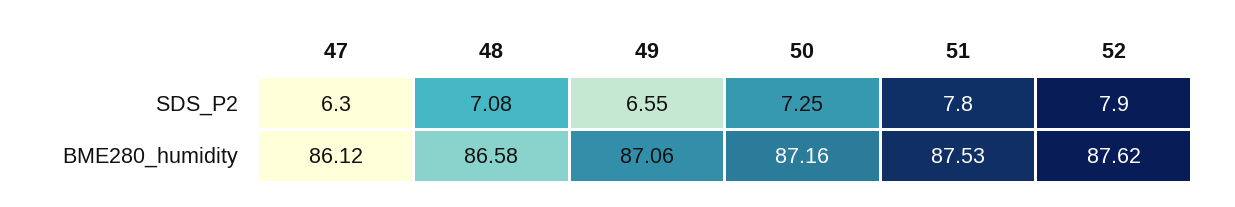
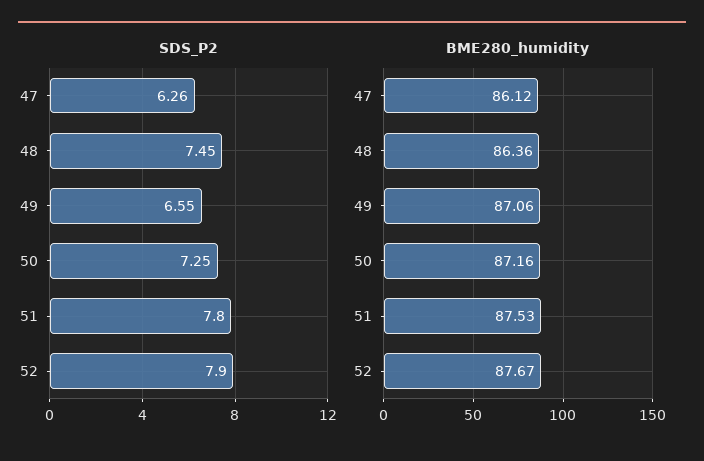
  {
    "SDS_P2": {
-     "47": 6.3,
+     "47": 6.26,
-     "48": 7.08,
+     "48": 7.45,
      "49": 6.55,
      "50": 7.25,
      "51": 7.8,
      "52": 7.9
    },
    "BME280_humidity": {
      "47": 86.12,
-     "48": 86.58,
+     "48": 86.36,
      "49": 87.06,
      "50": 87.16,
      "51": 87.53,
-     "52": 87.62
+     "52": 87.67
    }
  }

